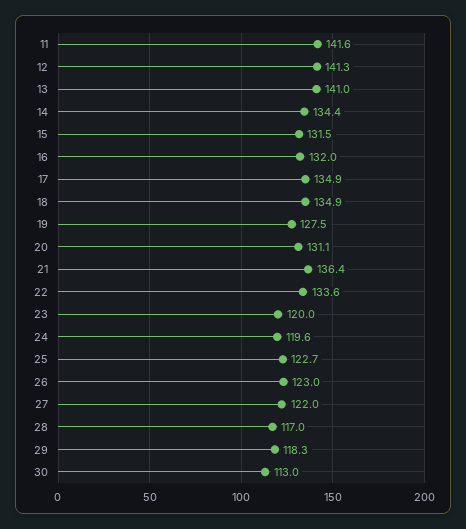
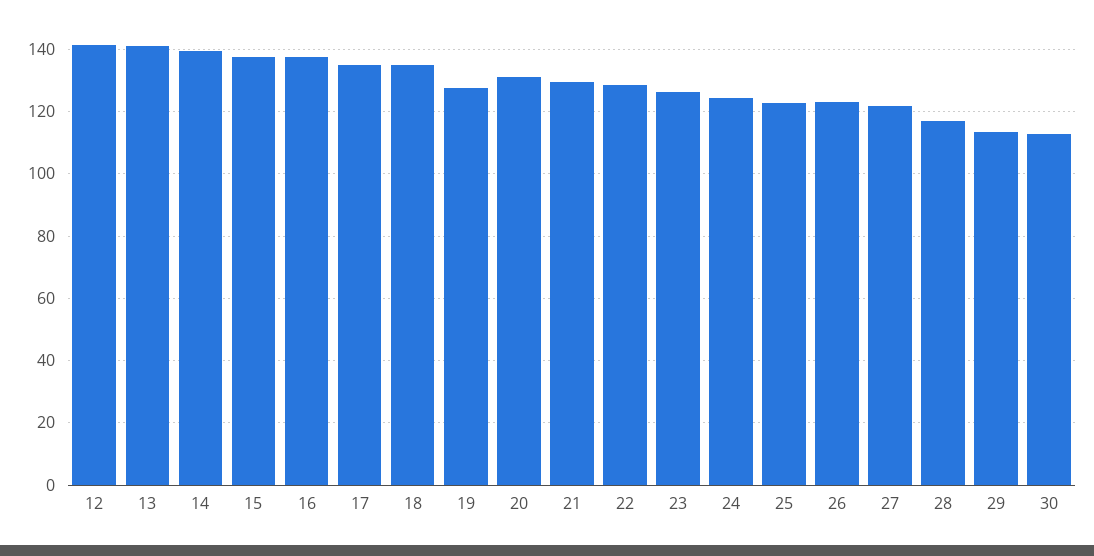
  {
-   "11": 141.6,
    "12": 141.3,
    "13": 141,
-   "14": 134.4,
+   "14": 140,
-   "15": 131.5,
+   "15": 138,
-   "16": 132,
+   "16": 138,
    "17": 134.9,
    "18": 134.9,
    "19": 127.5,
    "20": 131.1,
-   "21": 136.4,
+   "21": 130,
-   "22": 133.6,
+   "22": 128,
-   "23": 120,
+   "23": 126,
-   "24": 119.6,
+   "24": 124,
    "25": 122.7,
    "26": 123,
    "27": 122,
    "28": 117,
-   "29": 118.3,
+   "29": 114,
    "30": 113
  }

